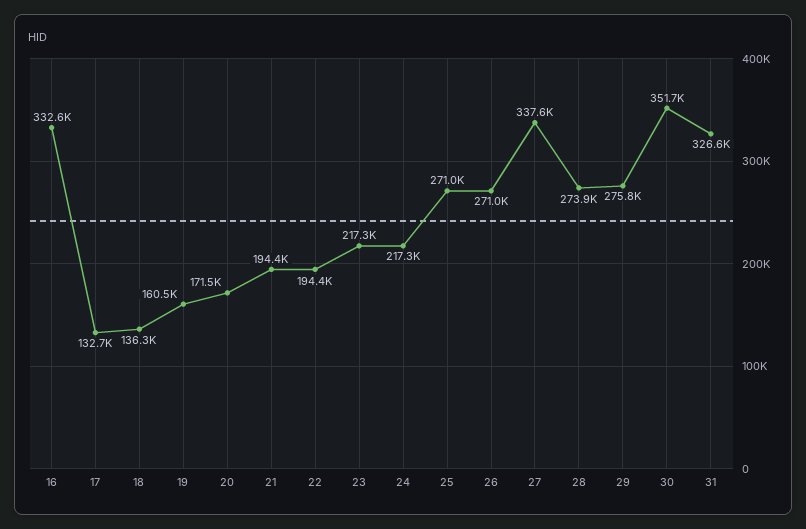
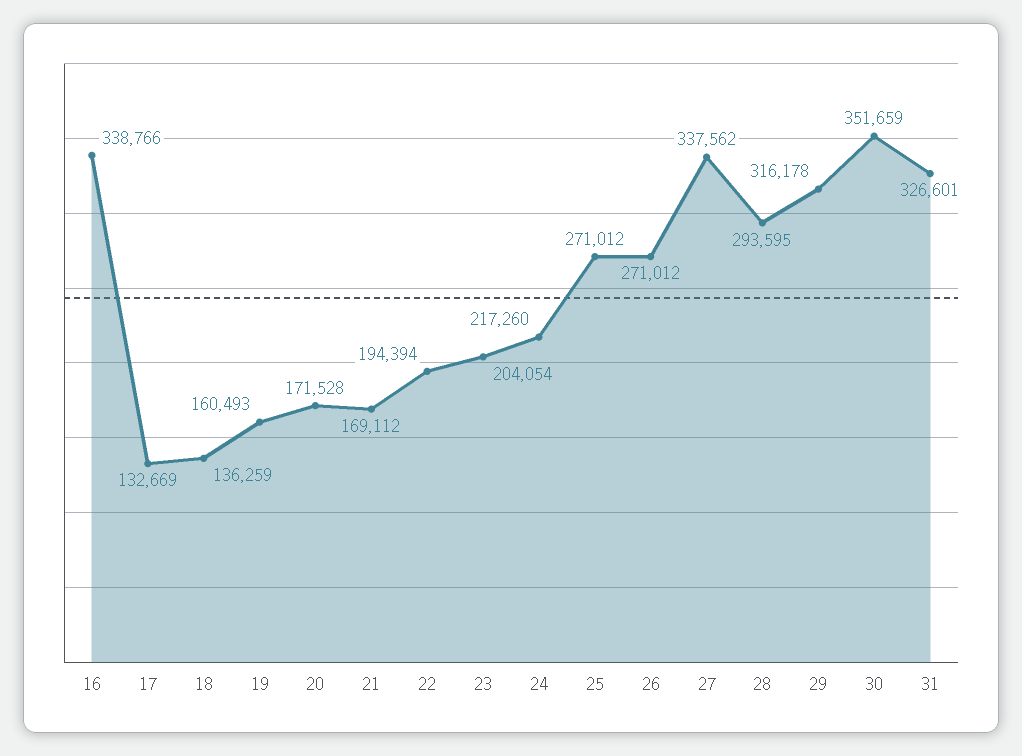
  {
-   "16": 332600,
+   "16": 338766,
    "17": 132669,
    "18": 136259,
    "19": 160493,
    "20": 171528,
-   "21": 194400,
+   "21": 169112,
    "22": 194394,
-   "23": 217300,
+   "23": 204054,
    "24": 217260,
    "25": 271012,
    "26": 271012,
    "27": 337562,
-   "28": 273900,
+   "28": 293595,
-   "29": 275800,
+   "29": 316178,
    "30": 351659,
    "31": 326601
  }

